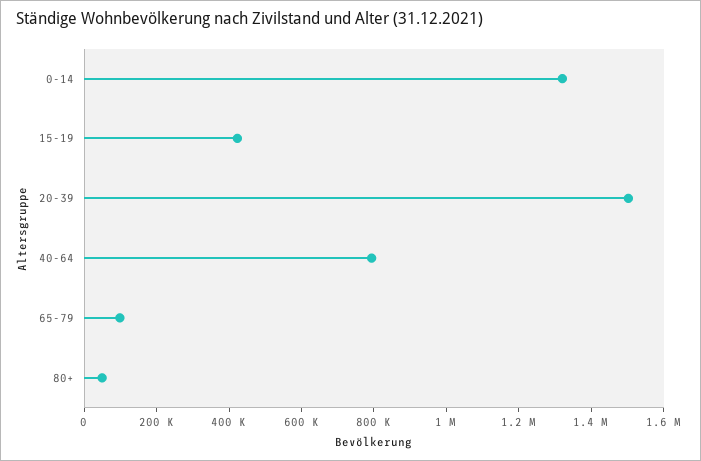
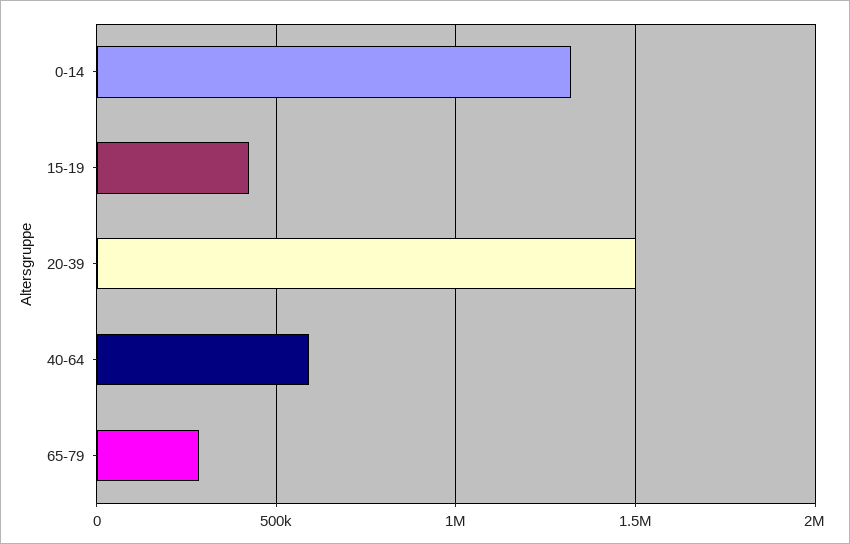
  {
    "0-14": 1300000,
    "15-19": 400000,
    "20-39": 1500000,
-   "40-64": 800000,
+   "40-64": 600000,
-   "65-79": 100000,
+   "65-79": 300000
-   "80+": 50000
  }

